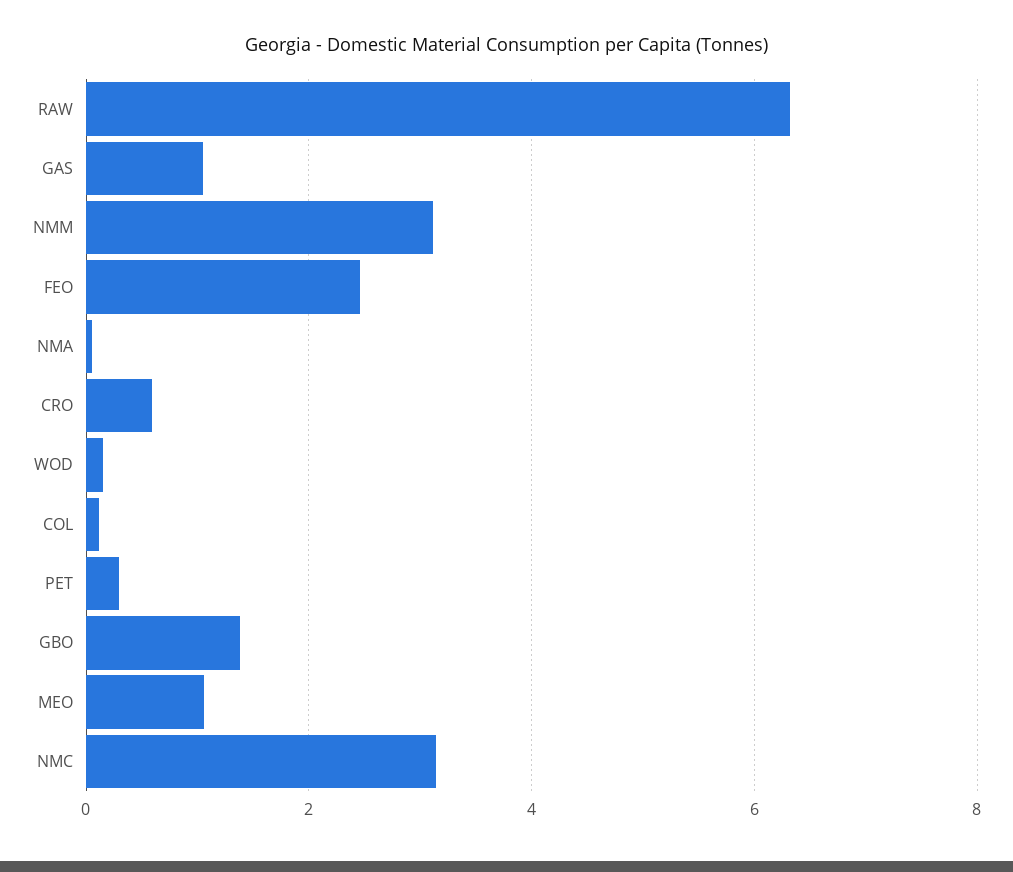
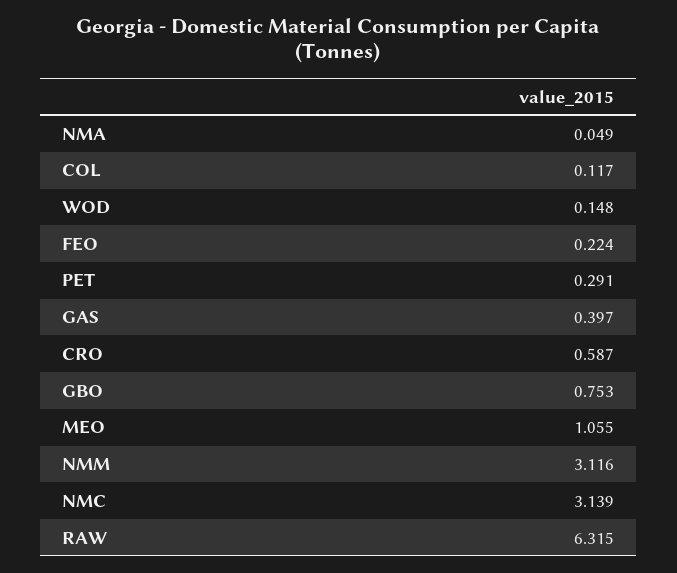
  {
    "RAW": 6.315,
-   "GAS": 1,
+   "GAS": 0.397,
    "NMM": 3.116,
-   "FEO": 2.4,
+   "FEO": 0.224,
    "NMA": 0.049,
    "CRO": 0.587,
    "WOD": 0.148,
    "COL": 0.117,
    "PET": 0.291,
-   "GBO": 1.4,
+   "GBO": 0.753,
    "MEO": 1.055,
    "NMC": 3.139
  }

